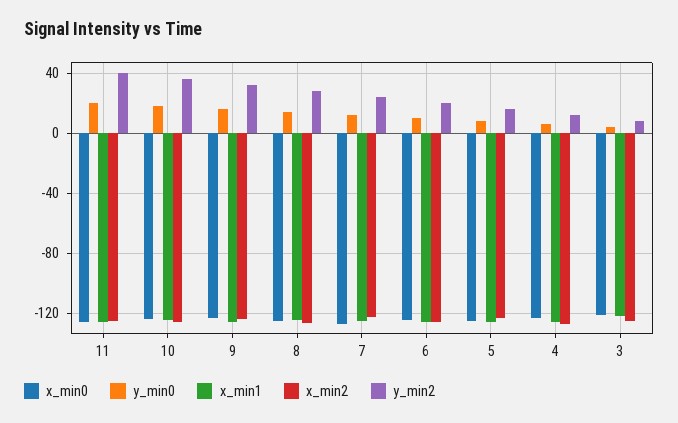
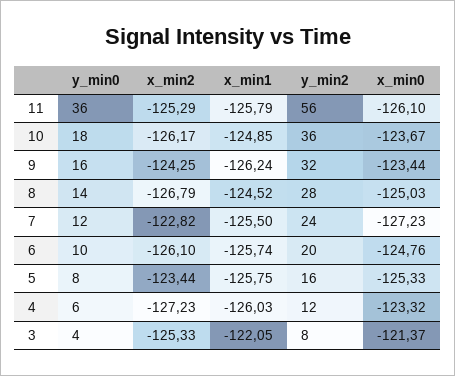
  {
    "x_min0": {
      "11": -126.1,
      "10": -123.67,
      "9": -123.44,
      "8": -125.03,
      "7": -127.23,
      "6": -124.76,
      "5": -125.33,
      "4": -123.32,
      "3": -121.37
    },
    "y_min0": {
-     "11": 20,
+     "11": 36,
      "10": 18,
      "9": 16,
      "8": 14,
      "7": 12,
      "6": 10,
      "5": 8,
      "4": 6,
      "3": 4
    },
    "x_min1": {
      "11": -125.79,
      "10": -124.85,
      "9": -126.24,
      "8": -124.52,
      "7": -125.5,
      "6": -125.74,
      "5": -125.75,
      "4": -126.03,
      "3": -122.05
    },
    "x_min2": {
      "11": -125.29,
      "10": -126.17,
      "9": -124.25,
      "8": -126.79,
      "7": -122.82,
      "6": -126.1,
      "5": -123.44,
      "4": -127.23,
      "3": -125.33
    },
    "y_min2": {
-     "11": 40,
+     "11": 56,
      "10": 36,
      "9": 32,
      "8": 28,
      "7": 24,
      "6": 20,
      "5": 16,
      "4": 12,
      "3": 8
    }
  }

